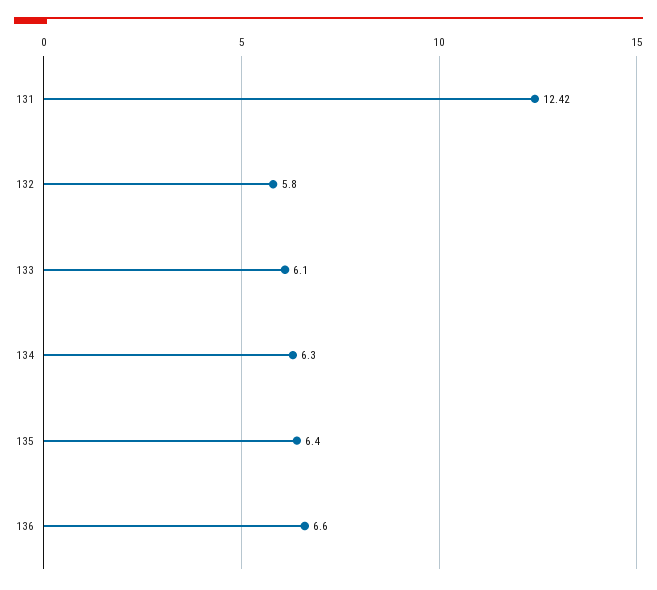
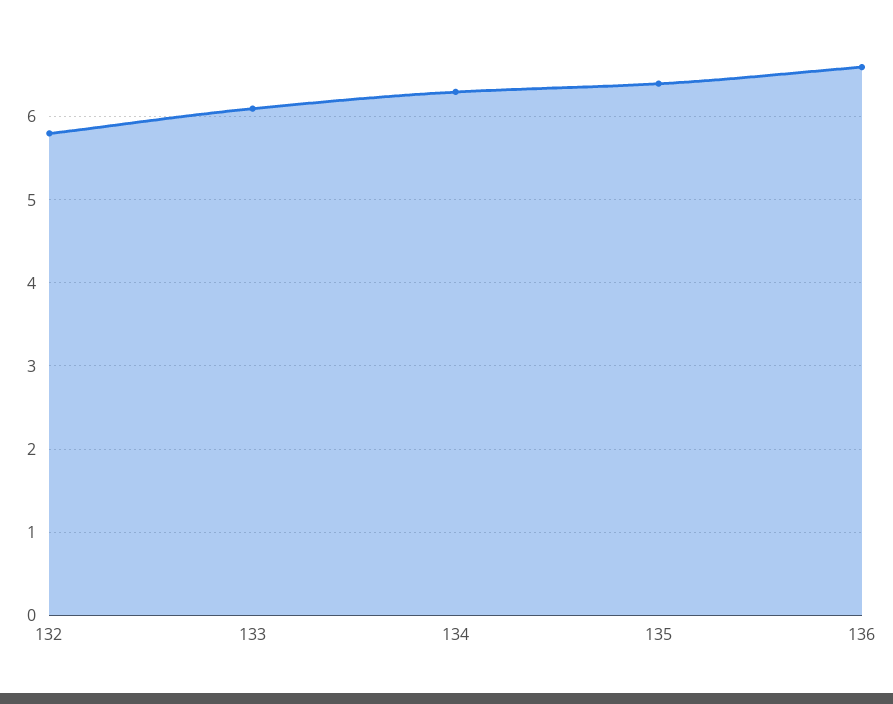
  {
-   "131": 12.42,
    "132": 5.8,
    "133": 6.1,
    "134": 6.3,
    "135": 6.4,
    "136": 6.6
  }

